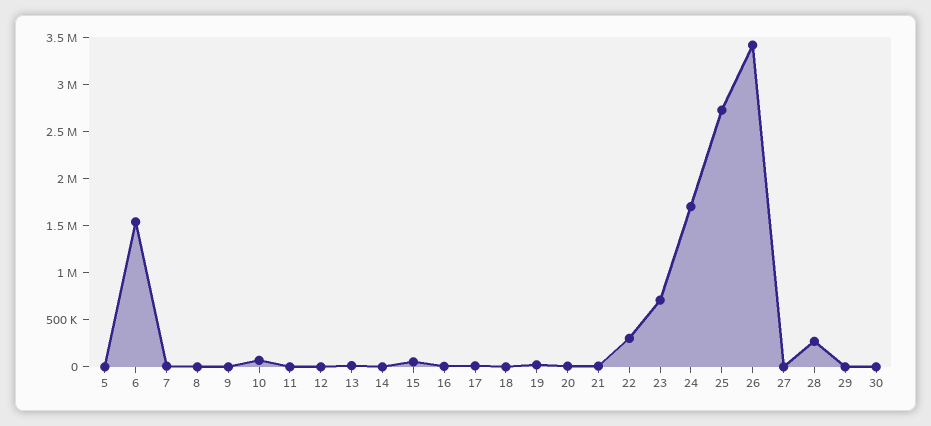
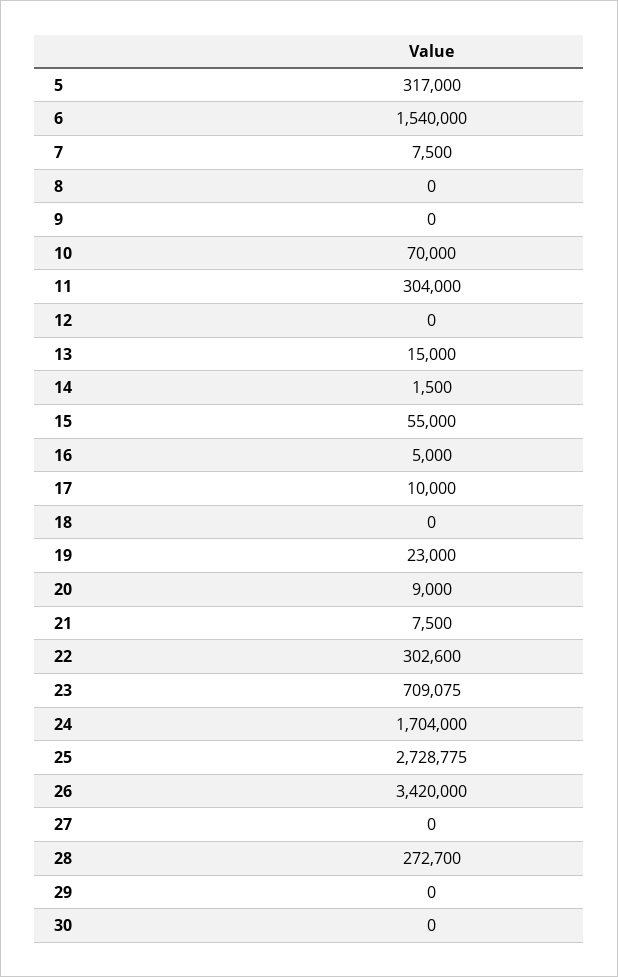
  {
-   "5": 0,
+   "5": 317000,
    "6": 1540000,
    "7": 7500,
    "8": 0,
    "9": 0,
    "10": 70000,
-   "11": 0,
+   "11": 304000,
    "12": 0,
    "13": 15000,
    "14": 1500,
    "15": 55000,
    "16": 5000,
    "17": 10000,
    "18": 0,
    "19": 23000,
    "20": 9000,
    "21": 7500,
    "22": 302600,
    "23": 709075,
    "24": 1704000,
    "25": 2728775,
    "26": 3420000,
    "27": 0,
    "28": 272700,
    "29": 0,
    "30": 0
  }

